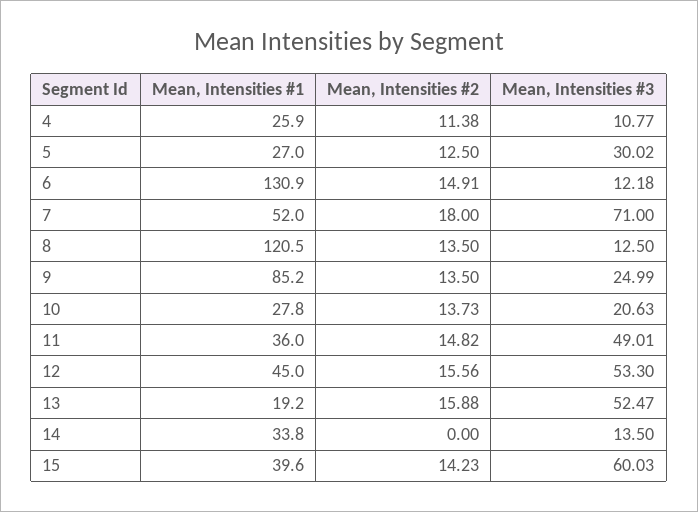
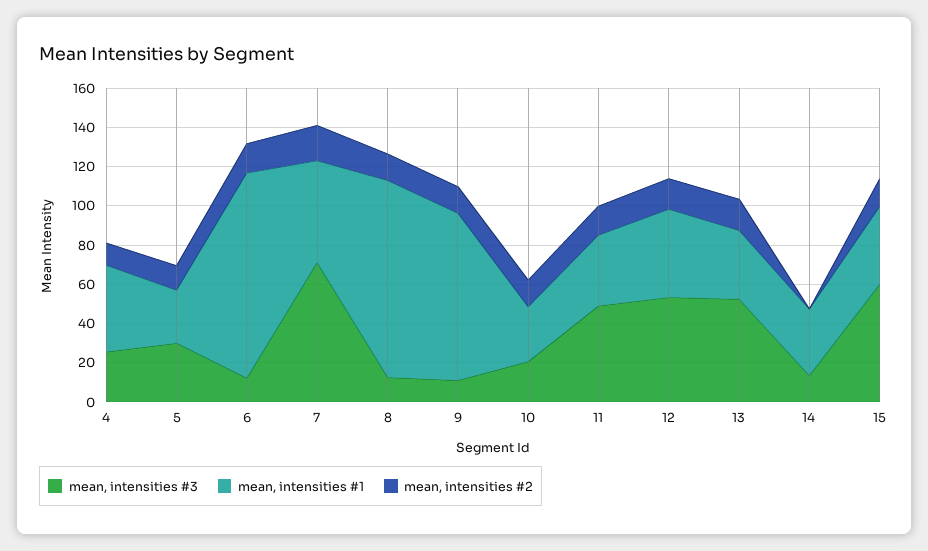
  {
    "Mean, Intensities #1": {
-     "4": 25.9,
+     "4": 45,
      "5": 27,
-     "6": 130.9,
+     "6": 105,
      "7": 52,
-     "8": 120.5,
+     "8": 100,
      "9": 85.2,
      "10": 27.8,
      "11": 36,
      "12": 45,
-     "13": 19.2,
+     "13": 35,
      "14": 33.8,
      "15": 39.6
    },
    "Mean, Intensities #2": {
      "4": 11.38,
      "5": 12.5,
      "6": 14.91,
      "7": 18,
      "8": 13.5,
      "9": 13.5,
      "10": 13.73,
      "11": 14.82,
      "12": 15.56,
      "13": 15.88,
      "14": 0,
      "15": 14.23
    },
    "Mean, Intensities #3": {
-     "4": 10.77,
+     "4": 25,
      "5": 30.02,
      "6": 12.18,
      "7": 71,
      "8": 12.5,
-     "9": 24.99,
+     "9": 10,
      "10": 20.63,
      "11": 49.01,
      "12": 53.3,
      "13": 52.47,
      "14": 13.5,
      "15": 60.03
    }
  }

